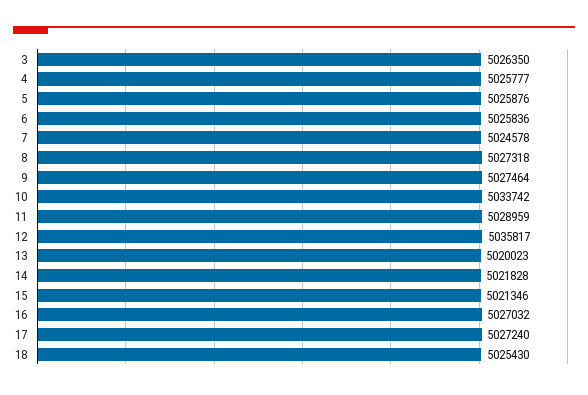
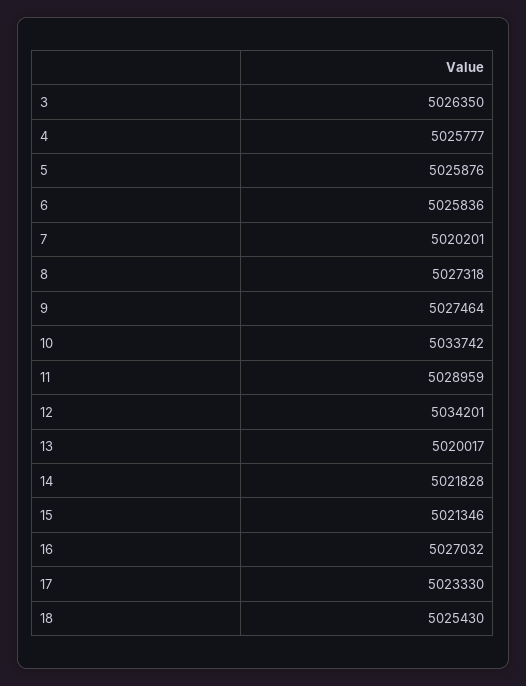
  {
    "3": 5026350,
    "4": 5025777,
    "5": 5025876,
    "6": 5025836,
-   "7": 5024578,
+   "7": 5020201,
    "8": 5027318,
    "9": 5027464,
    "10": 5033742,
    "11": 5028959,
-   "12": 5035817,
+   "12": 5034201,
-   "13": 5020023,
+   "13": 5020017,
    "14": 5021828,
    "15": 5021346,
    "16": 5027032,
-   "17": 5027240,
+   "17": 5023330,
    "18": 5025430
  }

